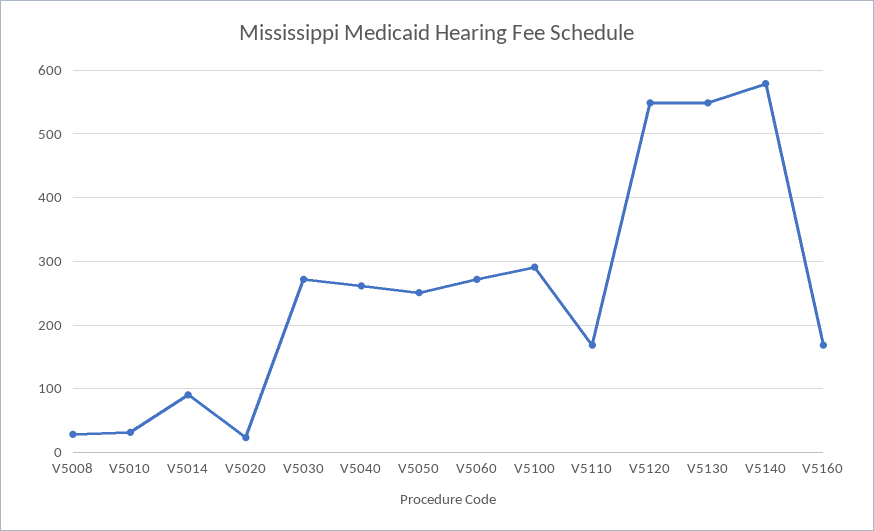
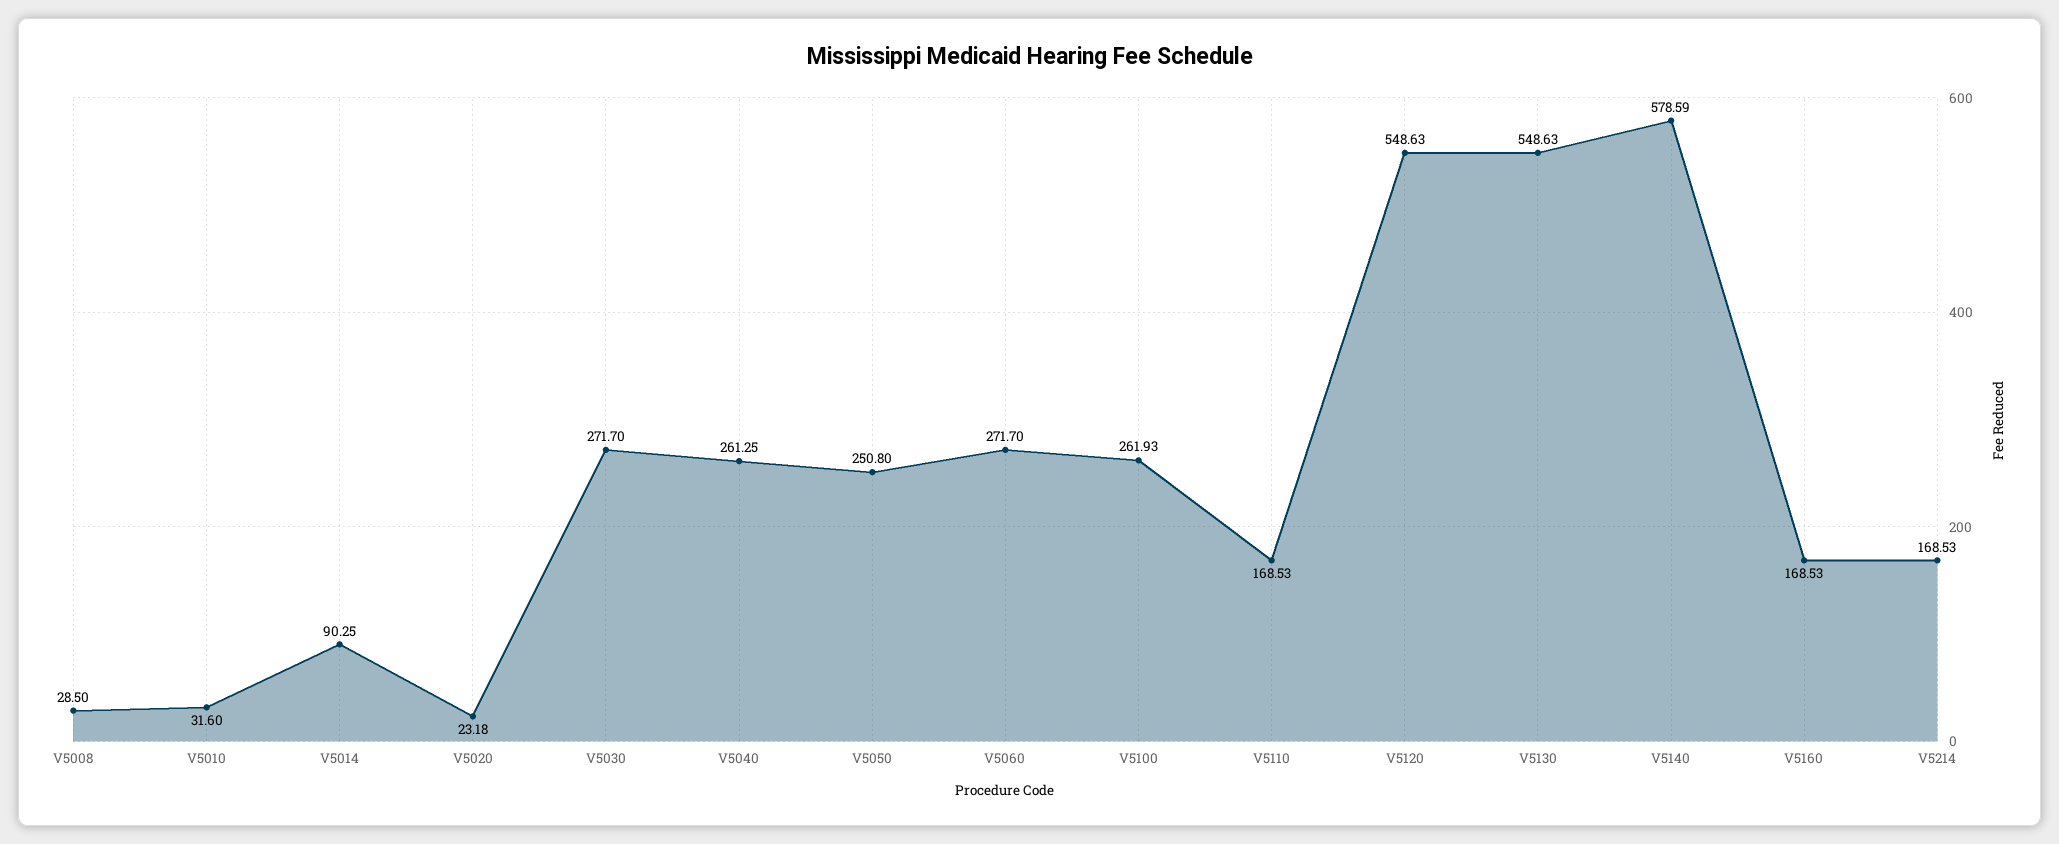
  {
    "V5008": 28.5,
    "V5010": 31.6,
    "V5014": 90.25,
    "V5020": 23.18,
    "V5030": 271.7,
    "V5040": 261.25,
    "V5050": 250.8,
    "V5060": 271.7,
-   "V5100": 290,
+   "V5100": 261.93,
    "V5110": 168.53,
    "V5120": 548.63,
    "V5130": 548.63,
    "V5140": 578.59,
-   "V5160": 168.53
+   "V5160": 168.53,
+   "V5214": 168.53
  }

